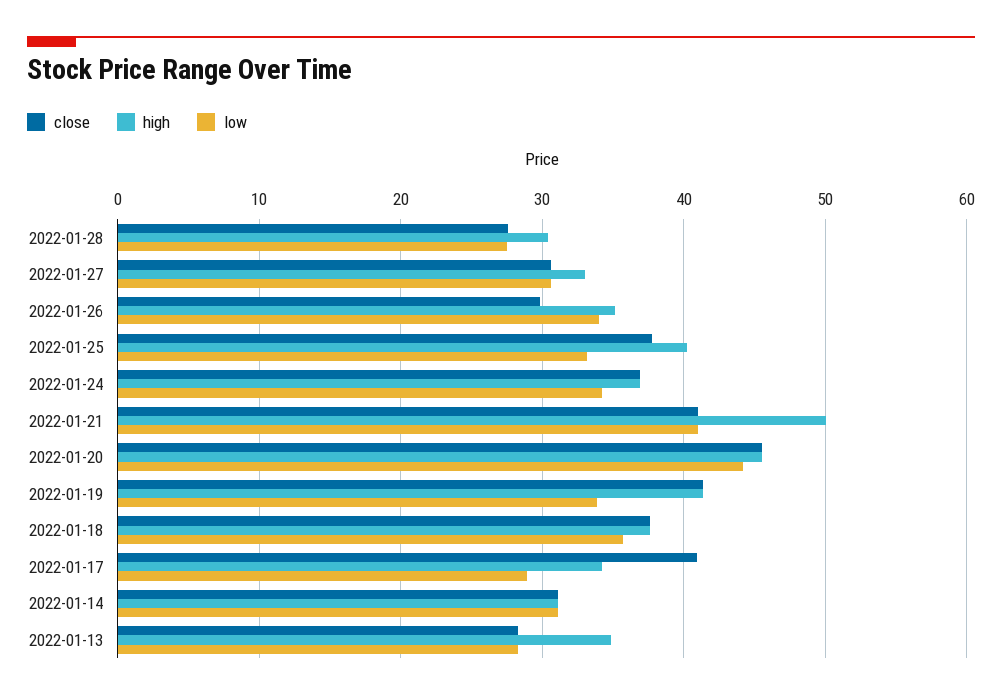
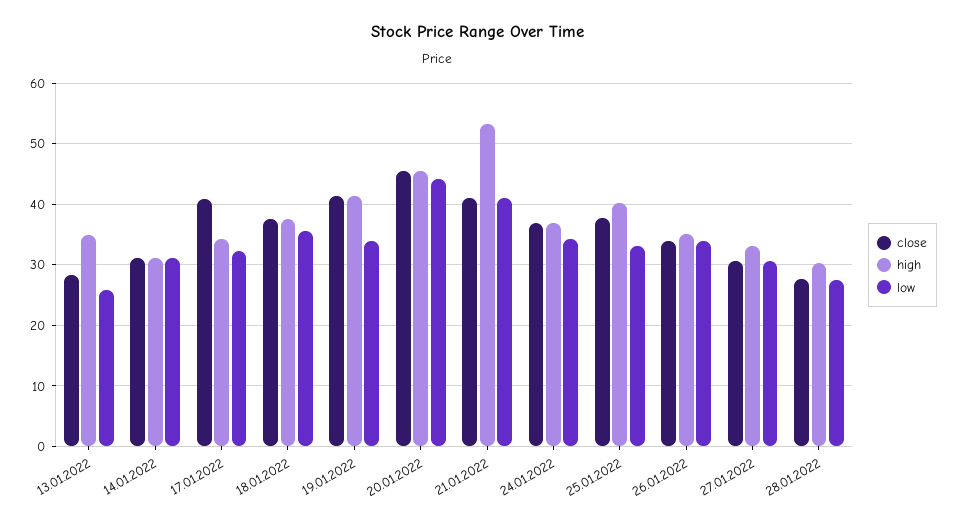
  {
    "close": {
      "2022-01-28": 28,
      "2022-01-27": 31,
-     "2022-01-26": 30,
+     "2022-01-26": 34,
      "2022-01-25": 38,
      "2022-01-24": 37,
      "2022-01-21": 41,
      "2022-01-20": 46,
      "2022-01-19": 41,
      "2022-01-18": 38,
      "2022-01-17": 41,
      "2022-01-14": 31,
      "2022-01-13": 28
    },
    "high": {
      "2022-01-28": 30,
      "2022-01-27": 33,
      "2022-01-26": 35,
      "2022-01-25": 40,
      "2022-01-24": 37,
-     "2022-01-21": 50,
+     "2022-01-21": 53,
      "2022-01-20": 46,
      "2022-01-19": 41,
      "2022-01-18": 38,
      "2022-01-17": 34,
      "2022-01-14": 31,
      "2022-01-13": 35
    },
    "low": {
      "2022-01-28": 28,
      "2022-01-27": 31,
      "2022-01-26": 34,
      "2022-01-25": 33,
      "2022-01-24": 34,
      "2022-01-21": 41,
      "2022-01-20": 44,
      "2022-01-19": 34,
      "2022-01-18": 36,
-     "2022-01-17": 29,
+     "2022-01-17": 32,
      "2022-01-14": 31,
-     "2022-01-13": 28
+     "2022-01-13": 26
    }
  }

